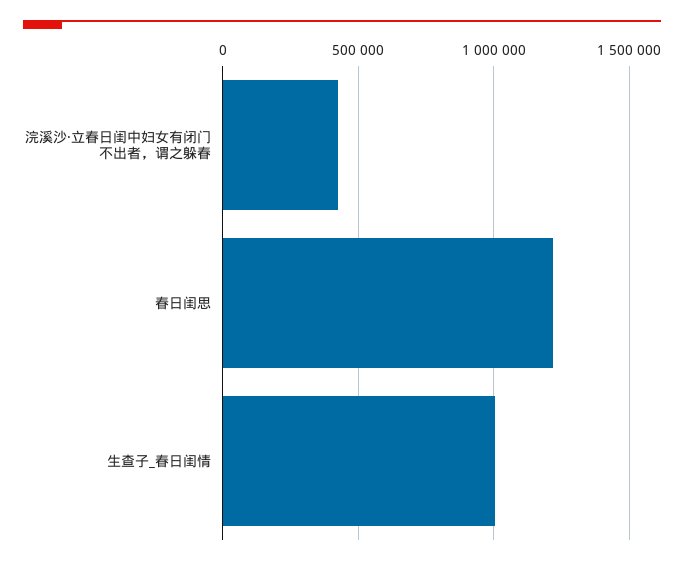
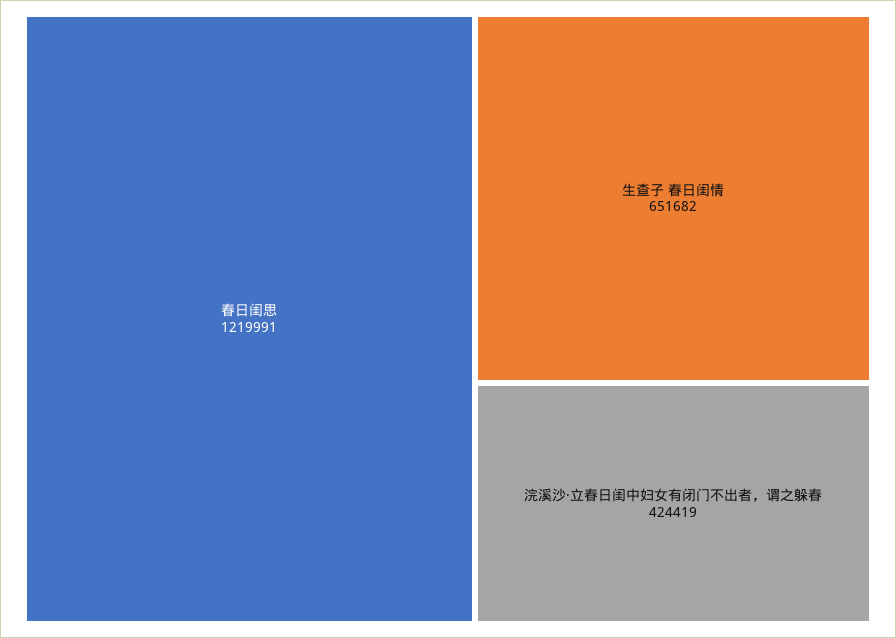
  {
    "浣溪沙·立春日闺中妇女有闭门不出者，谓之躲春": 424419,
    "春日闺思": 1219991,
-   "生查子_春日闺情": 1000000
+   "生查子_春日闺情": 651682
  }

